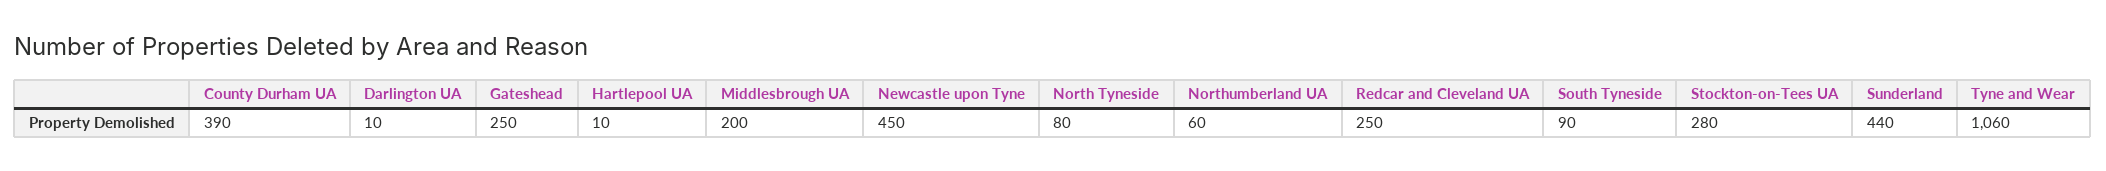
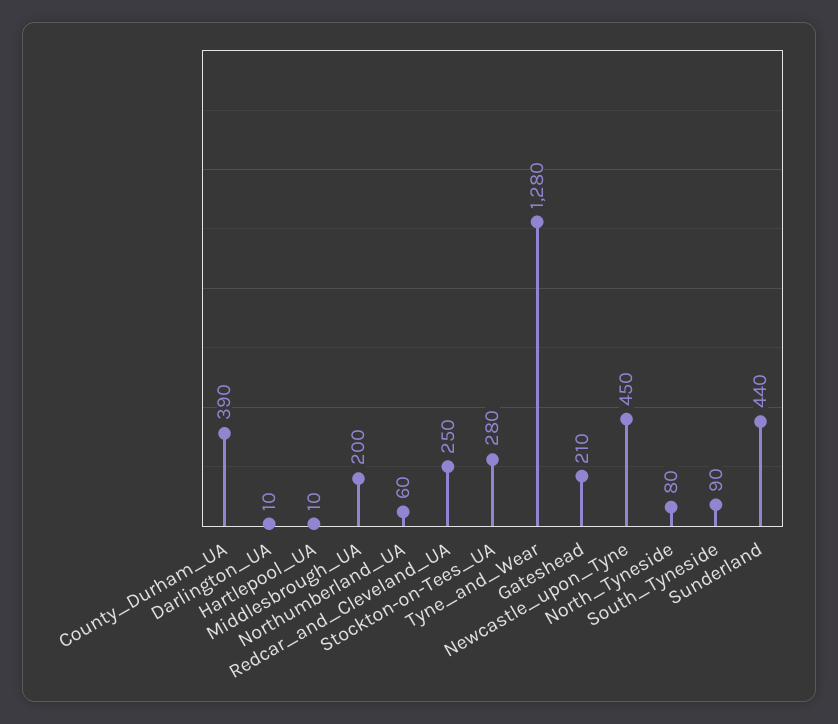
  {
    "County Durham UA": 390,
    "Darlington UA": 10,
-   "Gateshead": 250,
+   "Gateshead": 210,
    "Hartlepool UA": 10,
    "Middlesbrough UA": 200,
    "Newcastle upon Tyne": 450,
    "North Tyneside": 80,
    "Northumberland UA": 60,
    "Redcar and Cleveland UA": 250,
    "South Tyneside": 90,
    "Stockton-on-Tees UA": 280,
    "Sunderland": 440,
-   "Tyne and Wear": 1060
+   "Tyne and Wear": 1280
  }

